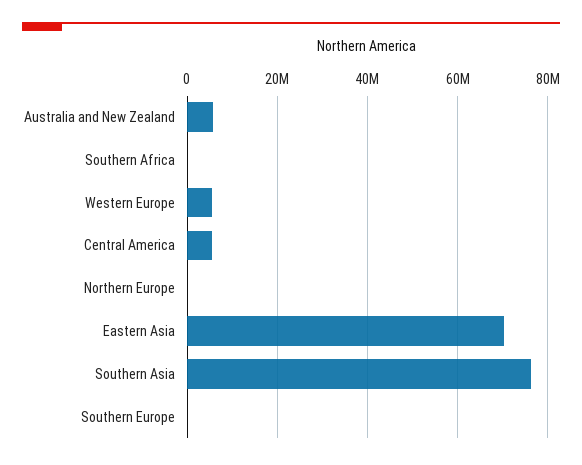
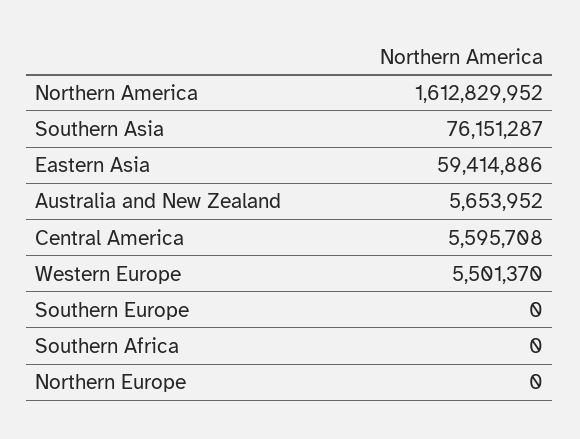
  {
    "Australia and New Zealand": 5653952,
    "Southern Africa": 0,
    "Western Europe": 5501370,
    "Central America": 5595708,
    "Northern Europe": 0,
-   "Eastern Asia": 70000000,
+   "Eastern Asia": 59414886,
    "Southern Asia": 76151287,
-   "Southern Europe": 0
+   "Southern Europe": 0,
+   "Northern America": 1612829952
  }

